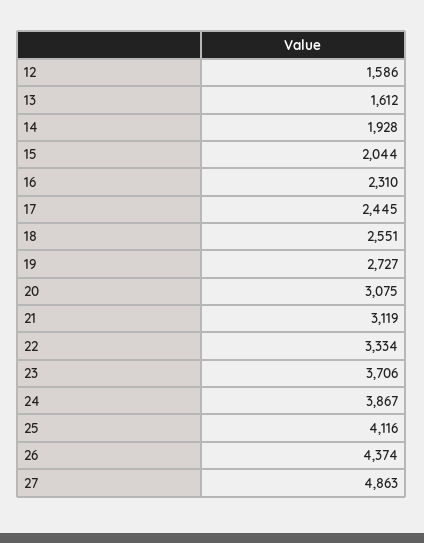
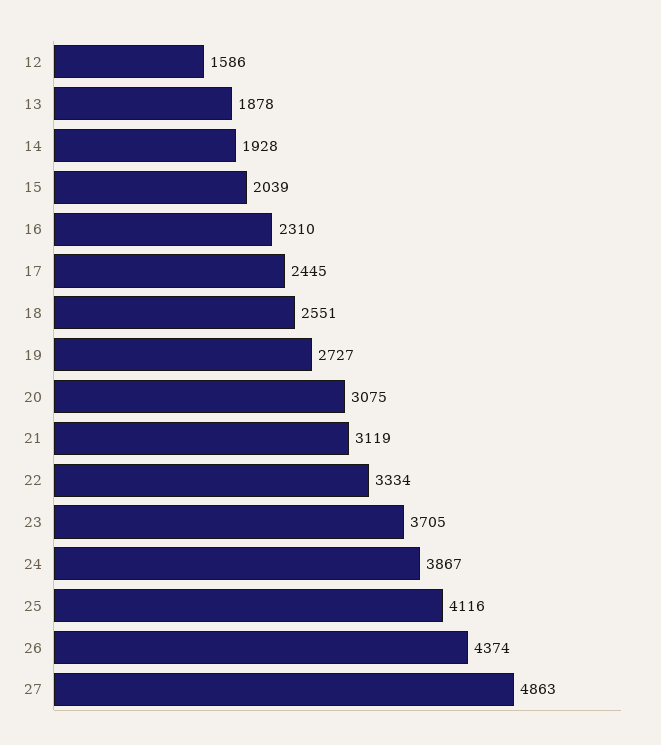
  {
    "12": 1586,
-   "13": 1612,
+   "13": 1878,
    "14": 1928,
-   "15": 2044,
+   "15": 2039,
    "16": 2310,
    "17": 2445,
    "18": 2551,
    "19": 2727,
    "20": 3075,
    "21": 3119,
    "22": 3334,
-   "23": 3706,
+   "23": 3705,
    "24": 3867,
    "25": 4116,
    "26": 4374,
    "27": 4863
  }

